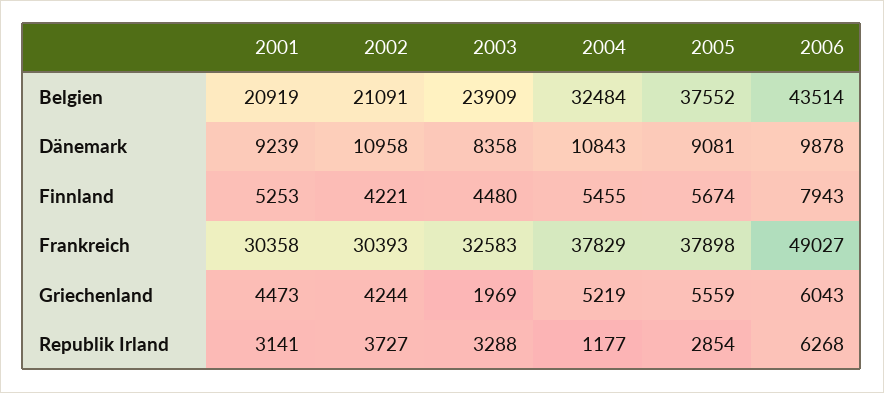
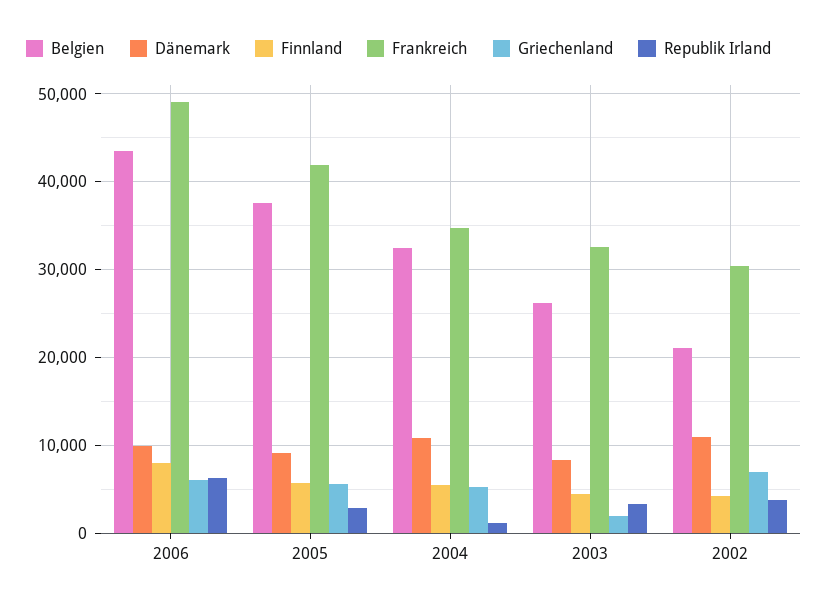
  {
    "Belgien": {
-     "2001": 20919,
      "2002": 21091,
-     "2003": 23909,
+     "2003": 26000,
      "2004": 32484,
      "2005": 37552,
      "2006": 43514
    },
    "Dänemark": {
-     "2001": 9239,
      "2002": 10958,
      "2003": 8358,
      "2004": 10843,
      "2005": 9081,
      "2006": 9878
    },
    "Finnland": {
-     "2001": 5253,
      "2002": 4221,
      "2003": 4480,
      "2004": 5455,
      "2005": 5674,
      "2006": 7943
    },
    "Frankreich": {
-     "2001": 30358,
      "2002": 30393,
      "2003": 32583,
-     "2004": 37829,
+     "2004": 35000,
-     "2005": 37898,
+     "2005": 42000,
      "2006": 49027
    },
    "Griechenland": {
-     "2001": 4473,
-     "2002": 4244,
+     "2002": 7000,
      "2003": 1969,
      "2004": 5219,
      "2005": 5559,
      "2006": 6043
    },
    "Republik Irland": {
-     "2001": 3141,
      "2002": 3727,
      "2003": 3288,
      "2004": 1177,
      "2005": 2854,
      "2006": 6268
    }
  }

